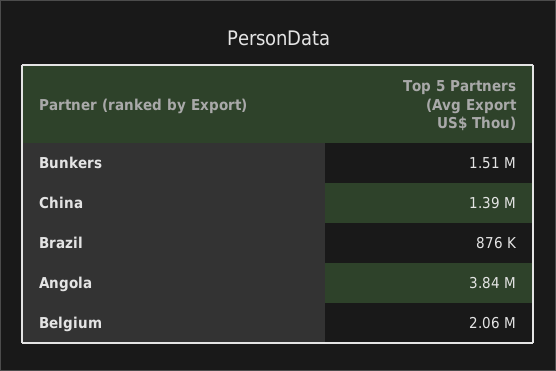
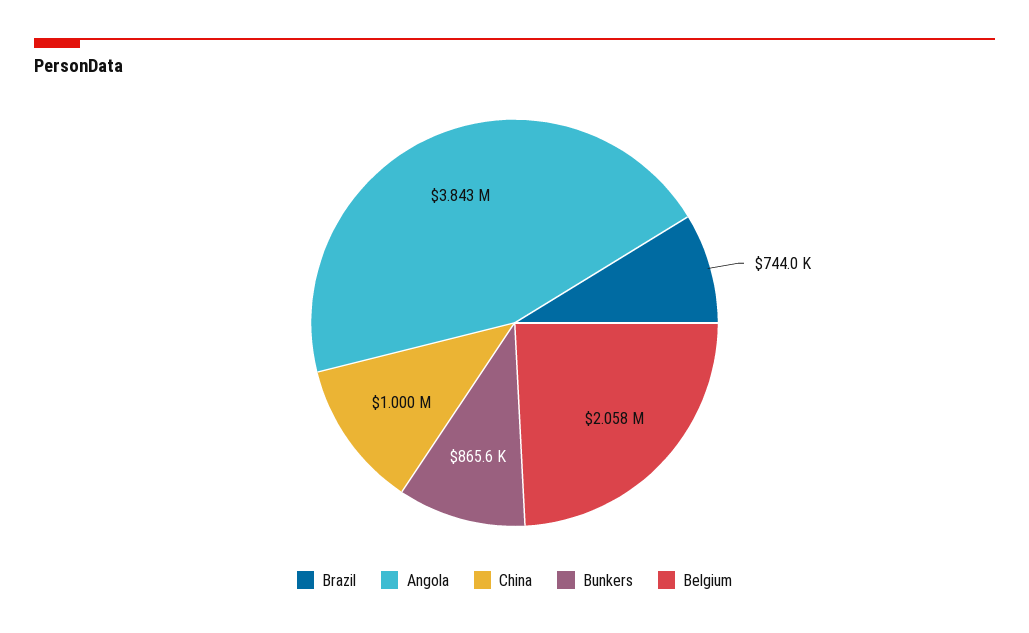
  {
-   "Bunkers": 1510000,
+   "Bunkers": 865600,
-   "China": 1390000,
+   "China": 1000000,
-   "Brazil": 876000,
+   "Brazil": 744000,
    "Angola": 3843000,
    "Belgium": 2058000
  }

